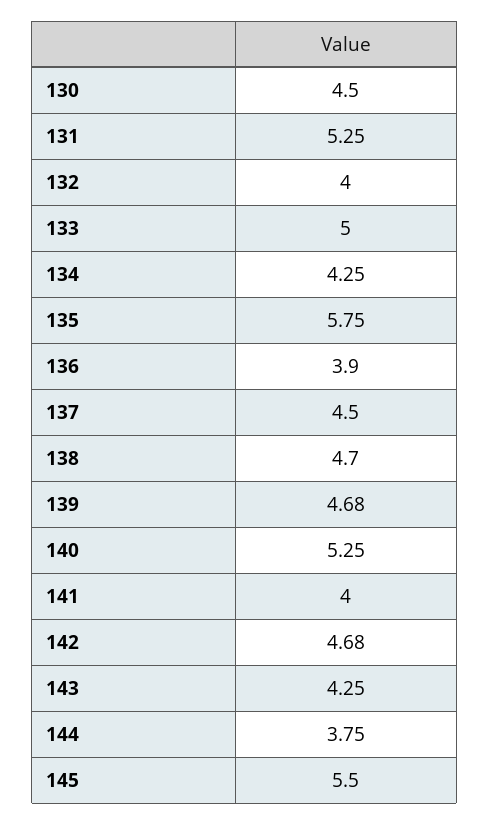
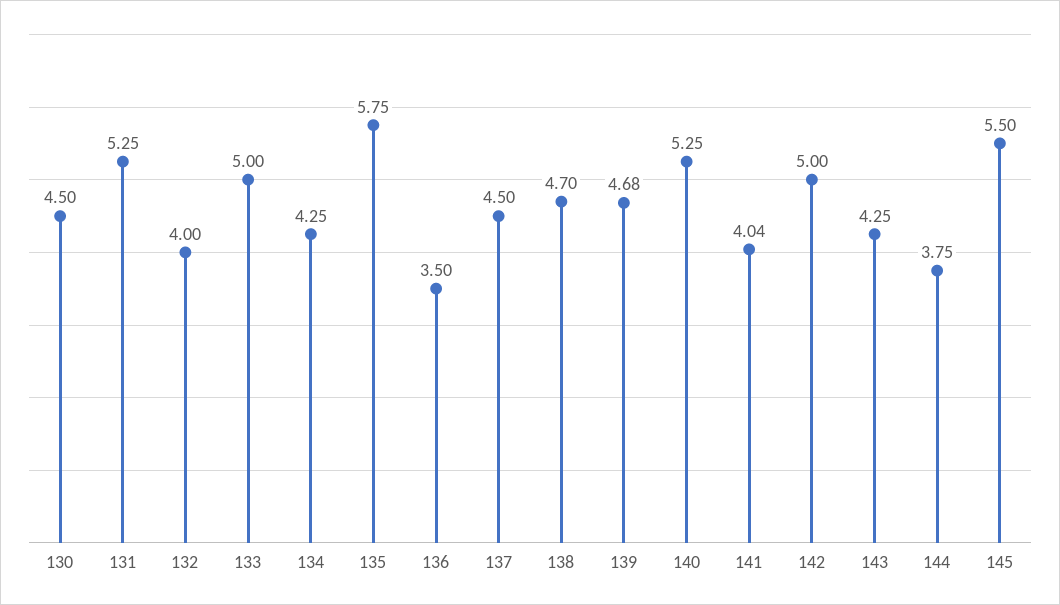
  {
    "130": 4.5,
    "131": 5.25,
    "132": 4,
    "133": 5,
    "134": 4.25,
    "135": 5.75,
-   "136": 3.9,
+   "136": 3.5,
    "137": 4.5,
    "138": 4.7,
    "139": 4.68,
    "140": 5.25,
-   "141": 4,
+   "141": 4.04,
-   "142": 4.68,
+   "142": 5,
    "143": 4.25,
    "144": 3.75,
    "145": 5.5
  }

